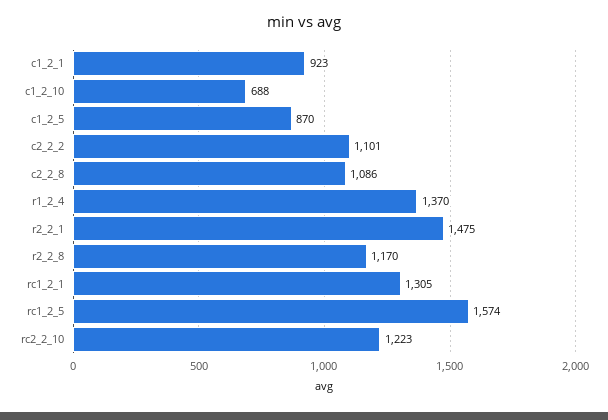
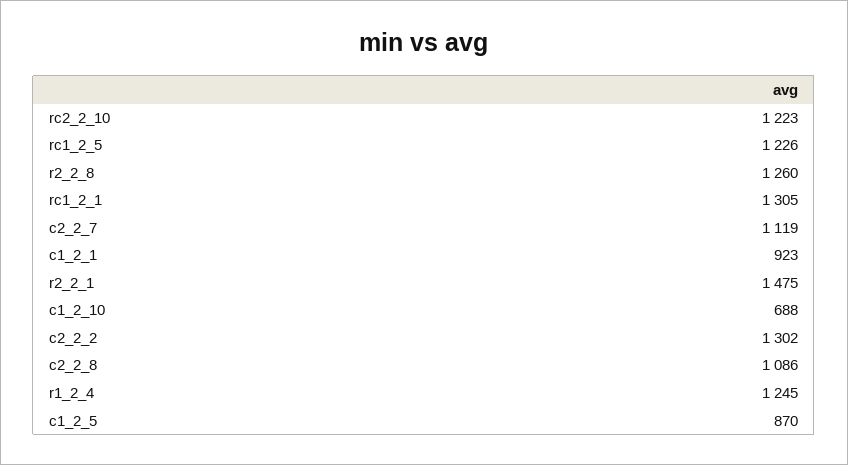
  {
    "c1_2_1": 923,
    "c1_2_10": 688,
    "c1_2_5": 870,
-   "c2_2_2": 1101,
+   "c2_2_2": 1302,
    "c2_2_8": 1086,
-   "r1_2_4": 1370,
+   "r1_2_4": 1245,
    "r2_2_1": 1475,
-   "r2_2_8": 1170,
+   "r2_2_8": 1260,
    "rc1_2_1": 1305,
-   "rc1_2_5": 1574,
+   "rc1_2_5": 1226,
-   "rc2_2_10": 1223
+   "rc2_2_10": 1223,
+   "c2_2_7": 1119
  }

